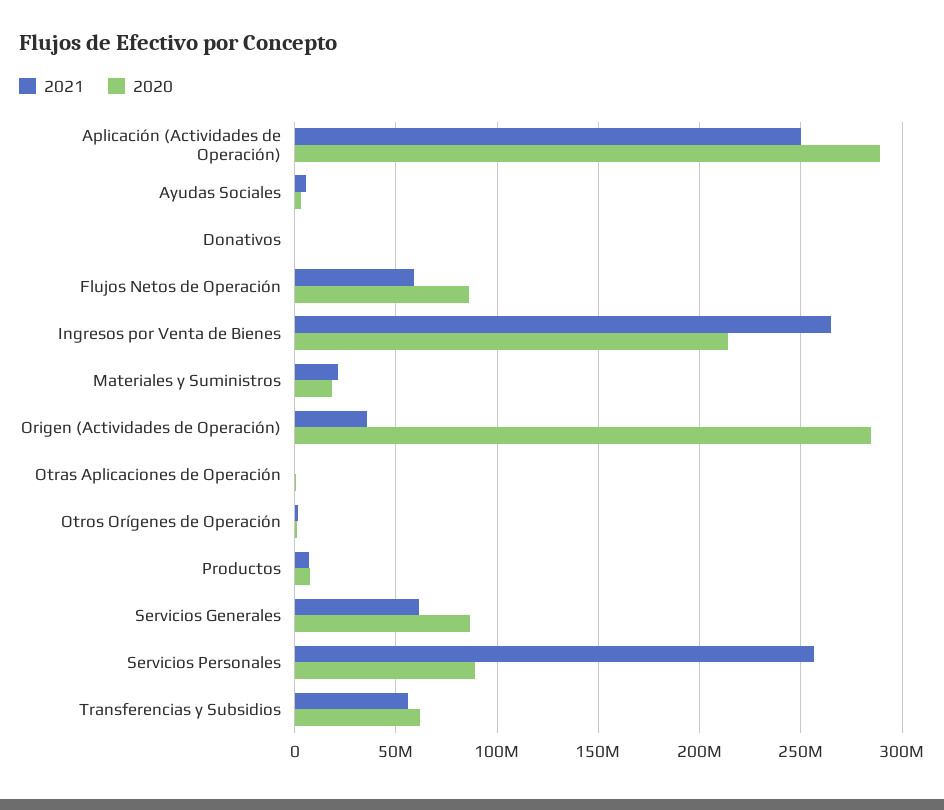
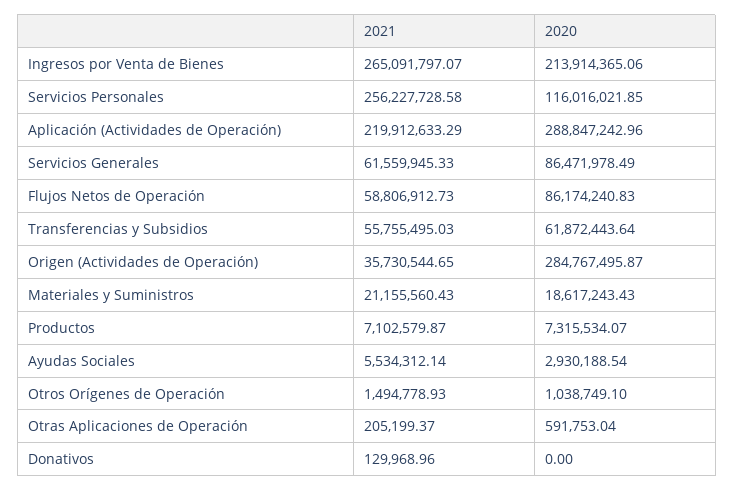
  {
    "2021": {
-     "Aplicación (Actividades de Operación)": 250000000,
+     "Aplicación (Actividades de Operación)": 219912633.29,
      "Ayudas Sociales": 5534312.14,
      "Donativos": 129968.96,
      "Flujos Netos de Operación": 58806912.73,
      "Ingresos por Venta de Bienes": 265091797.07,
      "Materiales y Suministros": 21155560.43,
      "Origen (Actividades de Operación)": 35730544.65,
      "Otras Aplicaciones de Operación": 205199.37,
      "Otros Orígenes de Operación": 1494778.93,
      "Productos": 7102579.87,
      "Servicios Generales": 61559945.33,
      "Servicios Personales": 256227728.58,
      "Transferencias y Subsidios": 55755495.03
    },
    "2020": {
      "Aplicación (Actividades de Operación)": 288847242.96,
      "Ayudas Sociales": 2930188.54,
      "Donativos": 0,
      "Flujos Netos de Operación": 86174240.83,
      "Ingresos por Venta de Bienes": 213914365.06,
      "Materiales y Suministros": 18617243.43,
      "Origen (Actividades de Operación)": 284767495.87,
      "Otras Aplicaciones de Operación": 591753.04,
      "Otros Orígenes de Operación": 1038749.1,
      "Productos": 7315534.07,
      "Servicios Generales": 86471978.49,
-     "Servicios Personales": 90000000,
+     "Servicios Personales": 116016021.85,
      "Transferencias y Subsidios": 61872443.64
    }
  }

